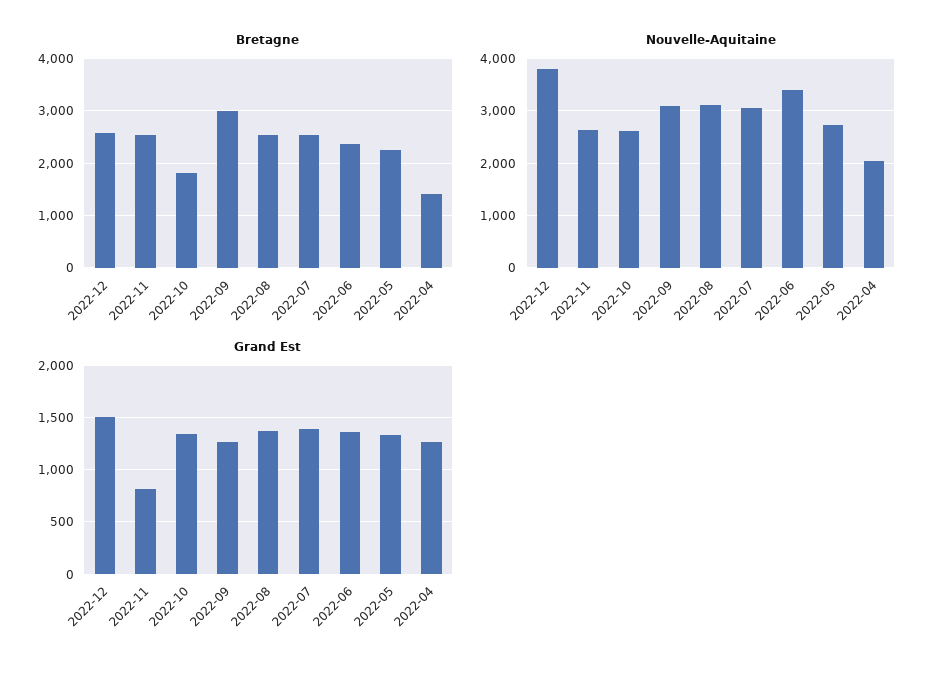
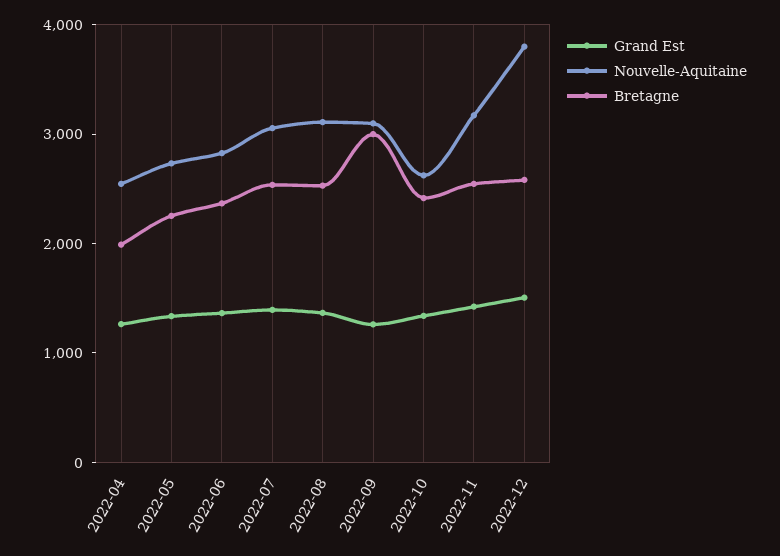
  {
    "Bretagne": {
      "2022-12": 2600,
      "2022-11": 2600,
-     "2022-10": 1800,
+     "2022-10": 2400,
      "2022-09": 3000,
      "2022-08": 2600,
      "2022-07": 2600,
      "2022-06": 2400,
      "2022-05": 2200,
-     "2022-04": 1400
+     "2022-04": 2000
    },
    "Nouvelle-Aquitaine": {
      "2022-12": 3800,
-     "2022-11": 2600,
+     "2022-11": 3200,
      "2022-10": 2600,
      "2022-09": 3200,
      "2022-08": 3200,
      "2022-07": 3000,
-     "2022-06": 3400,
+     "2022-06": 2800,
      "2022-05": 2800,
-     "2022-04": 2000
+     "2022-04": 2600
    },
    "Grand Est": {
      "2022-12": 1500,
-     "2022-11": 800,
+     "2022-11": 1400,
      "2022-10": 1300,
      "2022-09": 1300,
      "2022-08": 1400,
      "2022-07": 1400,
      "2022-06": 1400,
      "2022-05": 1300,
      "2022-04": 1300
    }
  }

